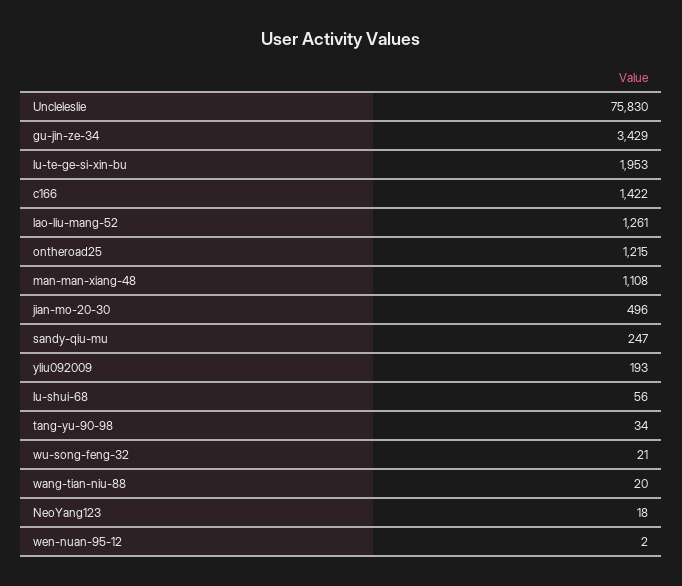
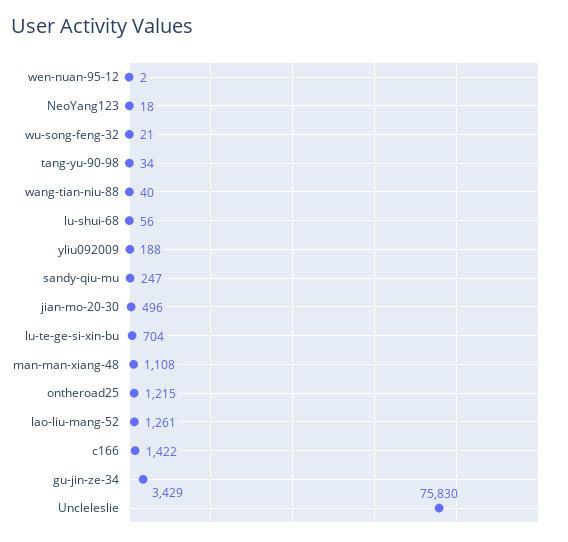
  {
    "Uncleleslie": 75830,
    "gu-jin-ze-34": 3429,
-   "lu-te-ge-si-xin-bu": 1953,
+   "lu-te-ge-si-xin-bu": 704,
    "c166": 1422,
    "lao-liu-mang-52": 1261,
    "ontheroad25": 1215,
    "man-man-xiang-48": 1108,
    "jian-mo-20-30": 496,
    "sandy-qiu-mu": 247,
-   "yliu092009": 193,
+   "yliu092009": 188,
    "lu-shui-68": 56,
    "tang-yu-90-98": 34,
    "wu-song-feng-32": 21,
-   "wang-tian-niu-88": 20,
+   "wang-tian-niu-88": 40,
    "NeoYang123": 18,
    "wen-nuan-95-12": 2
  }

